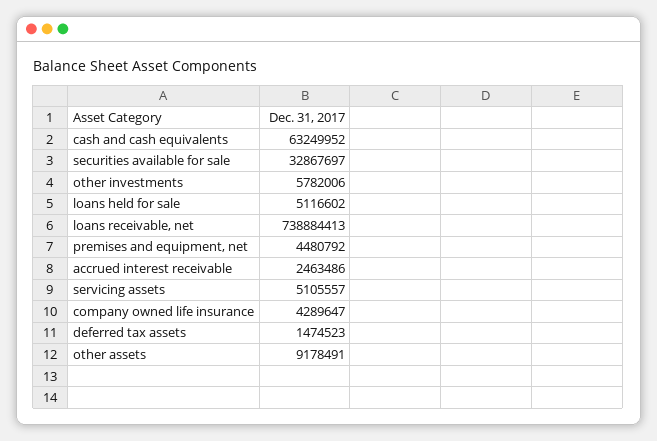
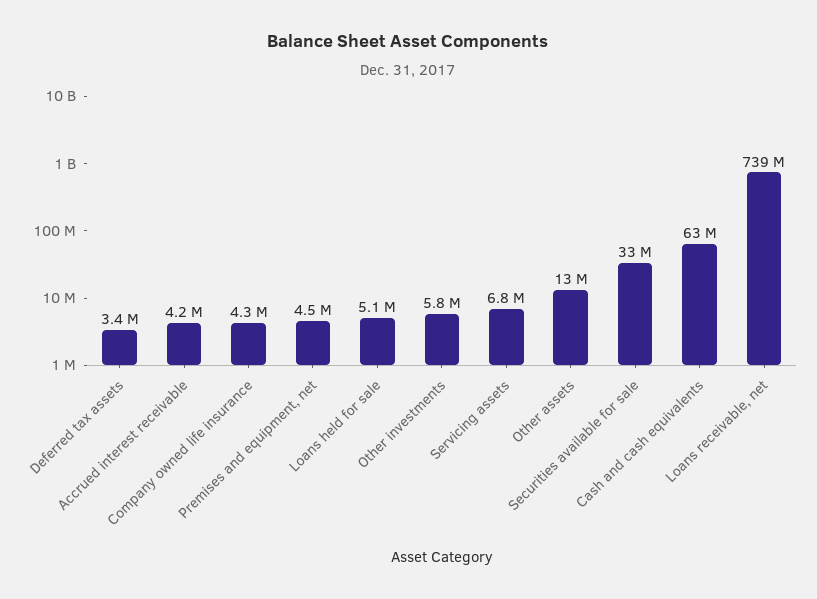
  {
    "cash and cash equivalents": 63249952,
    "securities available for sale": 32867697,
    "other investments": 5782006,
    "loans held for sale": 5116602,
    "loans receivable, net": 738884413,
    "premises and equipment, net": 4480792,
-   "accrued interest receivable": 2463486,
+   "accrued interest receivable": 4200000,
-   "servicing assets": 5105557,
+   "servicing assets": 6800000,
    "company owned life insurance": 4289647,
-   "deferred tax assets": 1474523,
+   "deferred tax assets": 3400000,
-   "other assets": 9178491
+   "other assets": 13000000
  }

